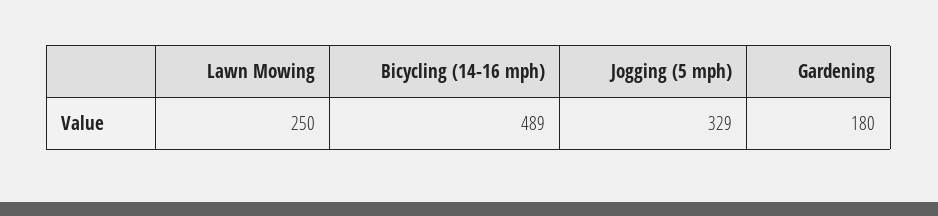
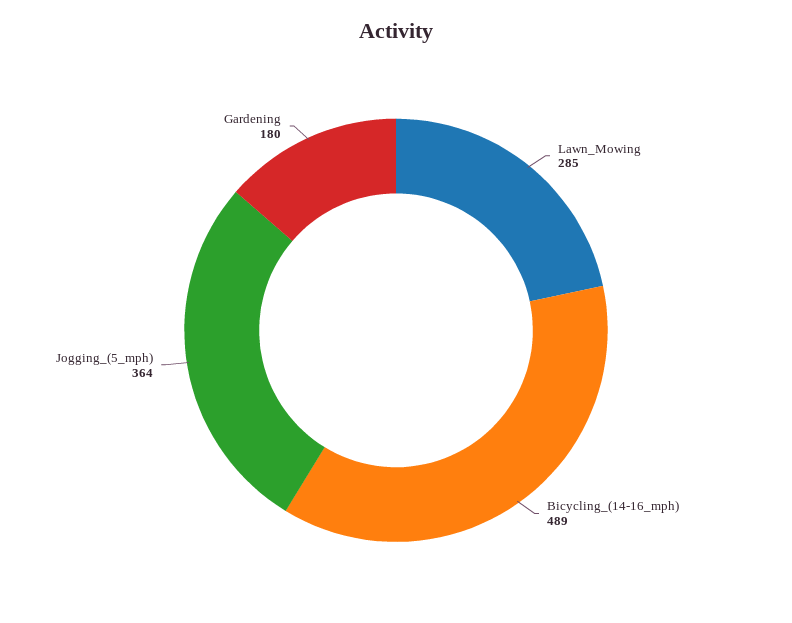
  {
-   "Lawn Mowing": 250,
+   "Lawn Mowing": 285,
    "Bicycling (14-16 mph)": 489,
-   "Jogging (5 mph)": 329,
+   "Jogging (5 mph)": 364,
    "Gardening": 180
  }

